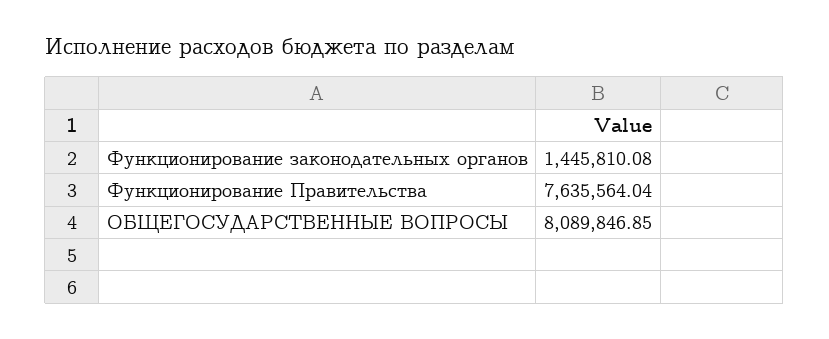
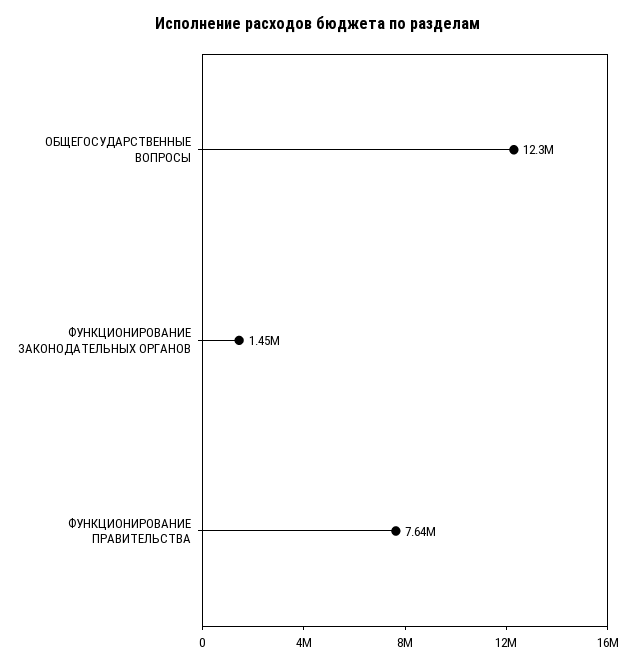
  {
    "Функционирование законодательных органов": 1445810.08,
    "Функционирование Правительства": 7635564.04,
-   "ОБЩЕГОСУДАРСТВЕННЫЕ ВОПРОСЫ": 8089846.85
+   "ОБЩЕГОСУДАРСТВЕННЫЕ ВОПРОСЫ": 12300000
  }

